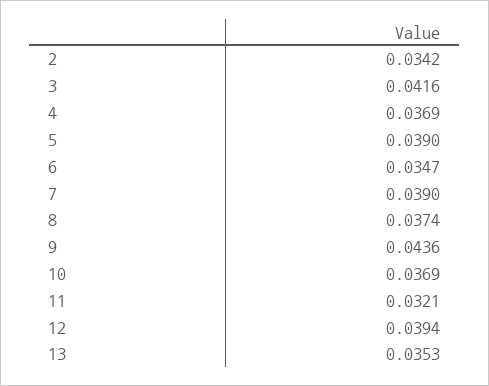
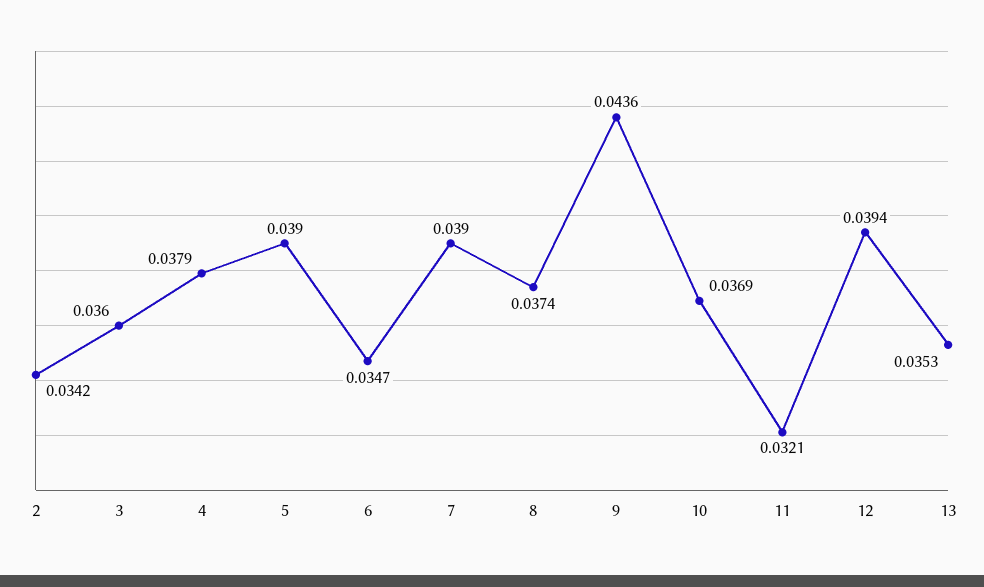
  {
    "2": 0.0342,
-   "3": 0.0416,
+   "3": 0.036,
-   "4": 0.0369,
+   "4": 0.0379,
    "5": 0.039,
    "6": 0.0347,
    "7": 0.039,
    "8": 0.0374,
    "9": 0.0436,
    "10": 0.0369,
    "11": 0.0321,
    "12": 0.0394,
    "13": 0.0353
  }

